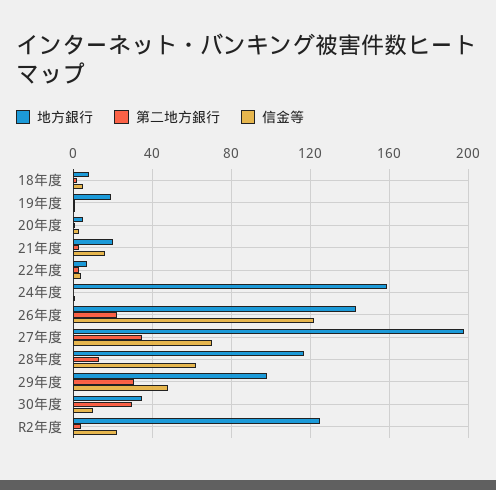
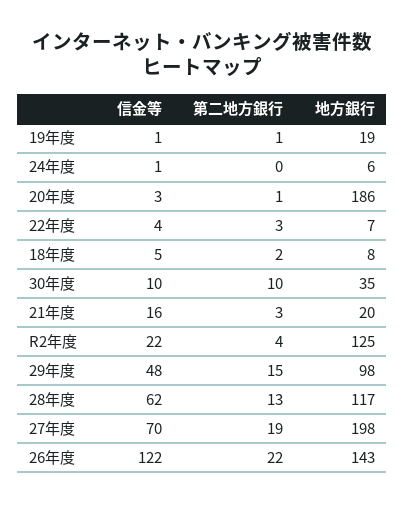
  {
    "地方銀行": {
      "18年度": 8,
      "19年度": 19,
-     "20年度": 5,
+     "20年度": 186,
      "21年度": 20,
      "22年度": 7,
-     "24年度": 160,
+     "24年度": 6,
      "26年度": 143,
      "27年度": 198,
      "28年度": 117,
      "29年度": 98,
      "30年度": 35,
      "R2年度": 125
    },
    "第二地方銀行": {
      "18年度": 2,
      "19年度": 1,
      "20年度": 1,
      "21年度": 3,
      "22年度": 3,
      "24年度": 0,
      "26年度": 22,
-     "27年度": 35,
+     "27年度": 19,
      "28年度": 13,
-     "29年度": 30,
+     "29年度": 15,
-     "30年度": 30,
+     "30年度": 10,
      "R2年度": 4
    },
    "信金等": {
      "18年度": 5,
      "19年度": 1,
      "20年度": 3,
      "21年度": 16,
      "22年度": 4,
      "24年度": 1,
      "26年度": 122,
      "27年度": 70,
      "28年度": 62,
      "29年度": 48,
      "30年度": 10,
      "R2年度": 22
    }
  }

